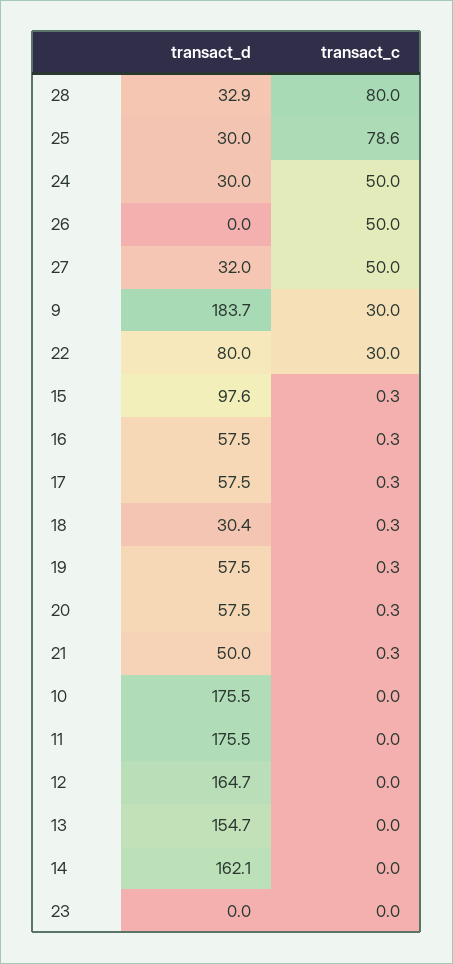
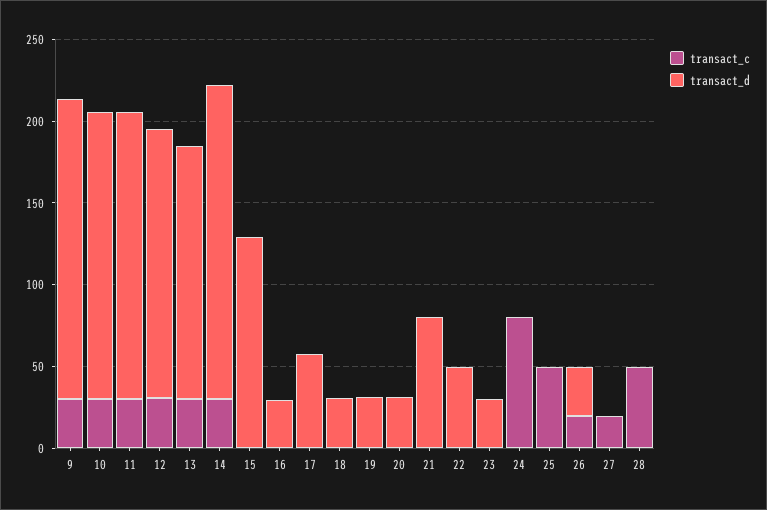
  {
    "transact_d": {
-     "28": 32.9,
+     "28": 0,
-     "25": 30,
+     "25": 0,
-     "24": 30,
+     "24": 0,
-     "26": 0,
+     "26": 30,
-     "27": 32,
+     "27": 0,
      "9": 183.7,
-     "22": 80,
+     "22": 50,
-     "15": 97.6,
+     "15": 130,
-     "16": 57.5,
+     "16": 30,
      "17": 57.5,
      "18": 30.4,
-     "19": 57.5,
+     "19": 30,
-     "20": 57.5,
+     "20": 30,
-     "21": 50,
+     "21": 80,
      "10": 175.5,
      "11": 175.5,
      "12": 164.7,
      "13": 154.7,
-     "14": 162.1,
+     "14": 190,
-     "23": 0
+     "23": 30
    },
    "transact_c": {
-     "28": 80,
+     "28": 50,
-     "25": 78.6,
+     "25": 50,
-     "24": 50,
+     "24": 80,
-     "26": 50,
+     "26": 20,
-     "27": 50,
+     "27": 20,
      "9": 30,
-     "22": 30,
+     "22": 0,
      "15": 0.3,
      "16": 0.3,
      "17": 0.3,
      "18": 0.3,
      "19": 0.3,
      "20": 0.3,
      "21": 0.3,
-     "10": 0,
+     "10": 30,
-     "11": 0,
+     "11": 30,
-     "12": 0,
+     "12": 30,
-     "13": 0,
+     "13": 30,
-     "14": 0,
+     "14": 30,
      "23": 0
    }
  }

